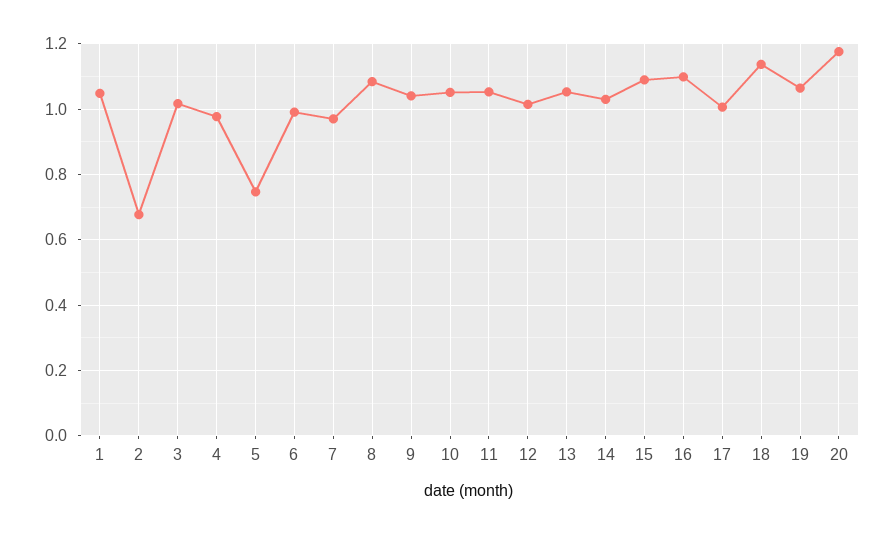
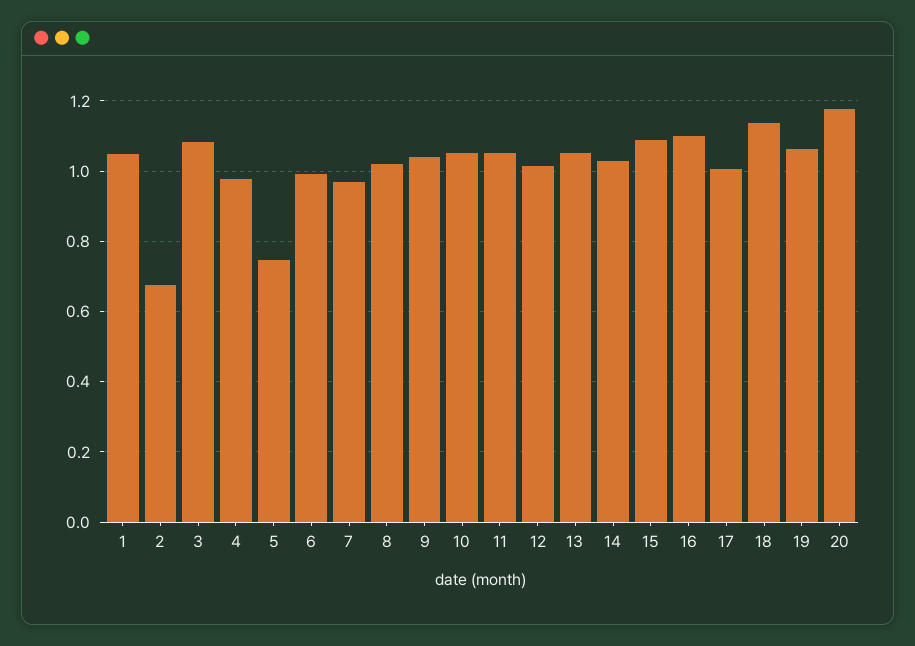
  {
    "1": 1.04,
    "2": 0.68,
-   "3": 1.02,
+   "3": 1.08,
    "4": 0.98,
    "5": 0.74,
    "6": 1,
    "7": 0.98,
-   "8": 1.08,
+   "8": 1.02,
    "9": 1.04,
    "10": 1.06,
    "11": 1.06,
    "12": 1.02,
    "13": 1.06,
    "14": 1.04,
    "15": 1.1,
    "16": 1.1,
    "17": 1,
    "18": 1.14,
    "19": 1.06,
    "20": 1.18
  }

